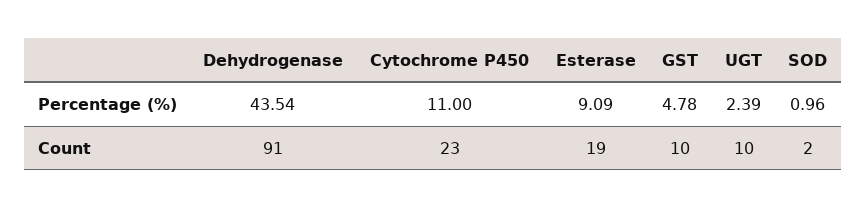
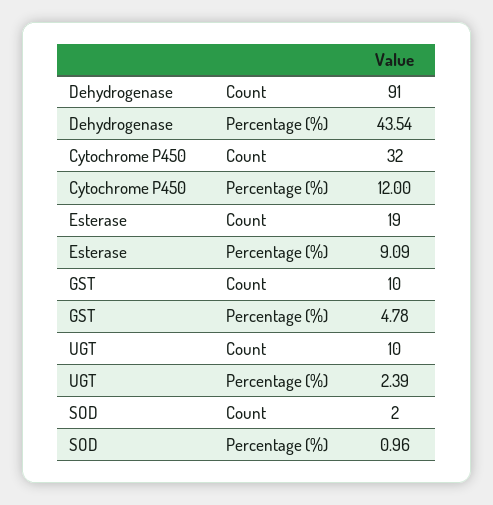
  {
    "Dehydrogenase": {
      "Percentage (%)": 43.54,
      "Count": 91
    },
    "Cytochrome P450": {
-     "Percentage (%)": 11,
+     "Percentage (%)": 12,
-     "Count": 23
+     "Count": 32
    },
    "Esterase": {
      "Percentage (%)": 9.09,
      "Count": 19
    },
    "GST": {
      "Percentage (%)": 4.78,
      "Count": 10
    },
    "UGT": {
      "Percentage (%)": 2.39,
      "Count": 10
    },
    "SOD": {
      "Percentage (%)": 0.96,
      "Count": 2
    }
  }

